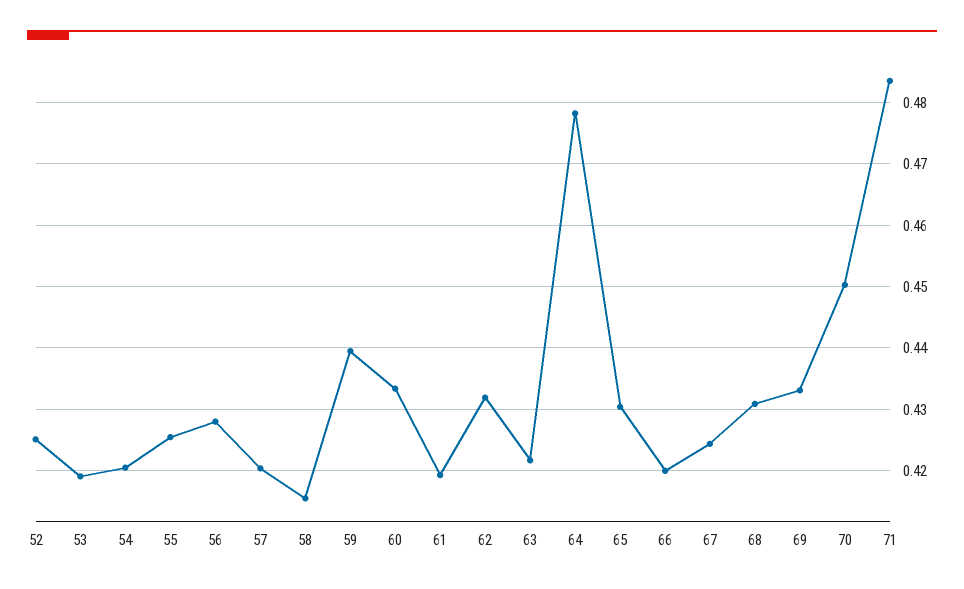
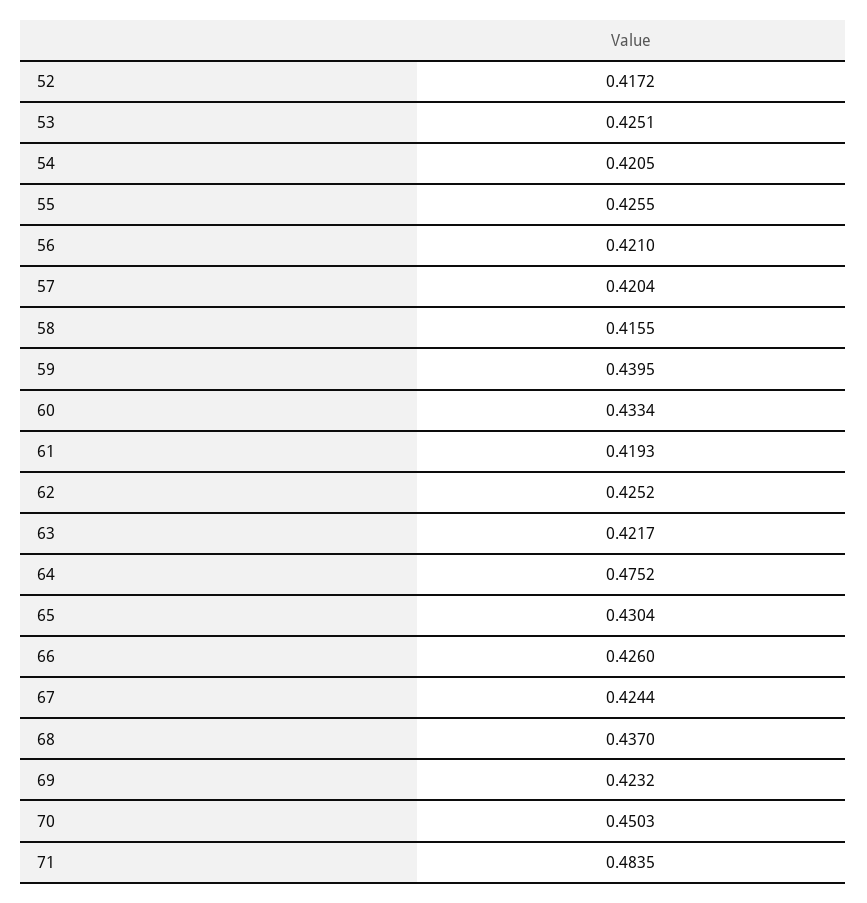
  {
-   "52": 0.425,
+   "52": 0.4172,
-   "53": 0.419,
+   "53": 0.4251,
    "54": 0.4205,
    "55": 0.4255,
-   "56": 0.428,
+   "56": 0.421,
    "57": 0.4204,
    "58": 0.4155,
    "59": 0.4395,
    "60": 0.4334,
    "61": 0.4193,
-   "62": 0.432,
+   "62": 0.4252,
    "63": 0.4217,
-   "64": 0.478,
+   "64": 0.4752,
    "65": 0.4304,
-   "66": 0.42,
+   "66": 0.426,
    "67": 0.4244,
-   "68": 0.431,
+   "68": 0.437,
-   "69": 0.433,
+   "69": 0.4232,
    "70": 0.4503,
    "71": 0.4835
  }

